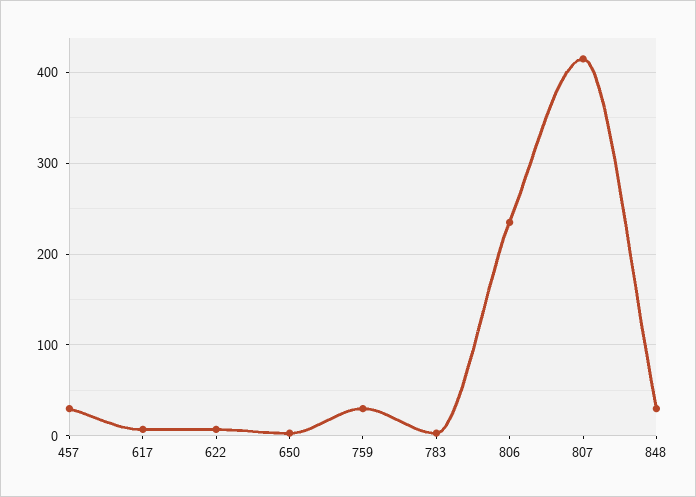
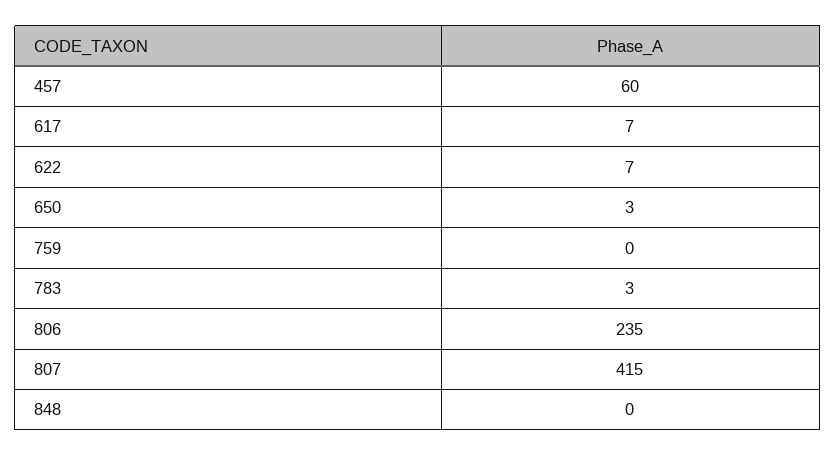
  {
-   "457": 30,
+   "457": 60,
    "617": 7,
    "622": 7,
    "650": 3,
-   "759": 30,
+   "759": 0,
    "783": 3,
    "806": 235,
    "807": 415,
-   "848": 30
+   "848": 0
  }

